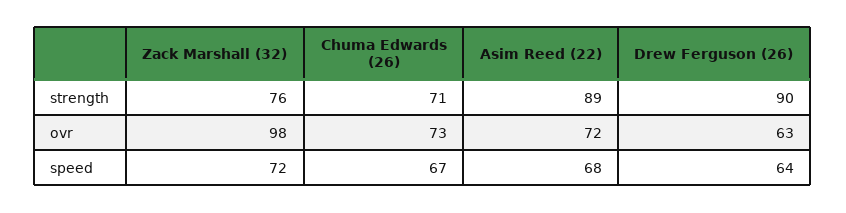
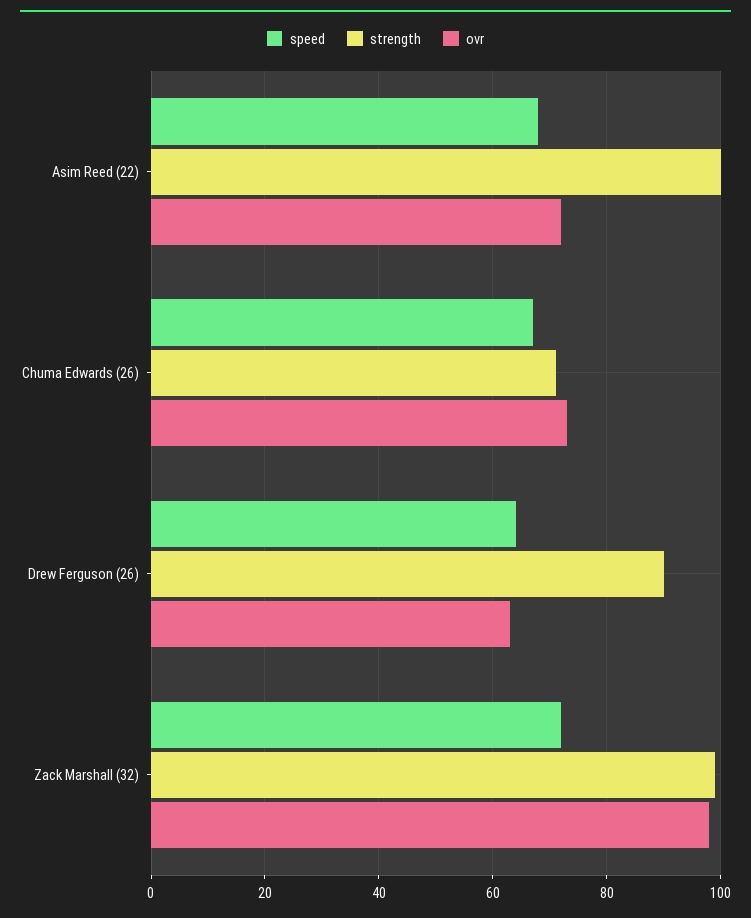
  {
    "strength": {
-     "Zack Marshall (32)": 76,
+     "Zack Marshall (32)": 100,
      "Chuma Edwards (26)": 71,
-     "Asim Reed (22)": 89,
+     "Asim Reed (22)": 100,
      "Drew Ferguson (26)": 90
    },
    "ovr": {
      "Zack Marshall (32)": 98,
      "Chuma Edwards (26)": 73,
      "Asim Reed (22)": 72,
      "Drew Ferguson (26)": 63
    },
    "speed": {
      "Zack Marshall (32)": 72,
      "Chuma Edwards (26)": 67,
      "Asim Reed (22)": 68,
      "Drew Ferguson (26)": 64
    }
  }

